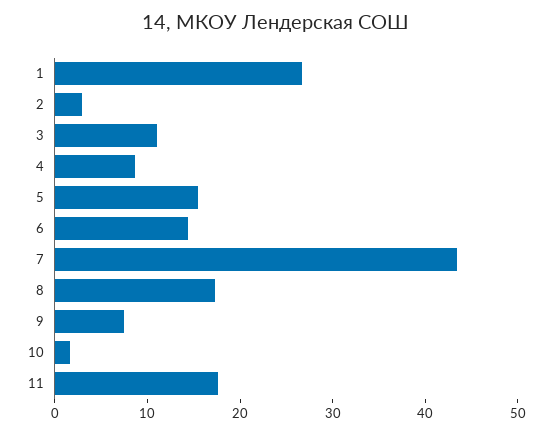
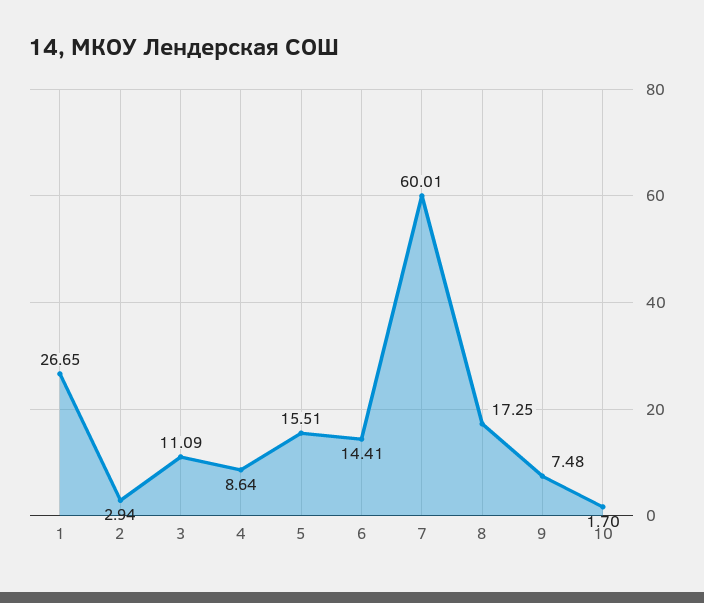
  {
    "1": 26.65,
    "2": 2.94,
    "3": 11.09,
    "4": 8.64,
    "5": 15.51,
    "6": 14.41,
-   "7": 44,
+   "7": 60.01,
    "8": 17.25,
    "9": 7.48,
-   "10": 1.7,
+   "10": 1.7
-   "11": 18
  }

